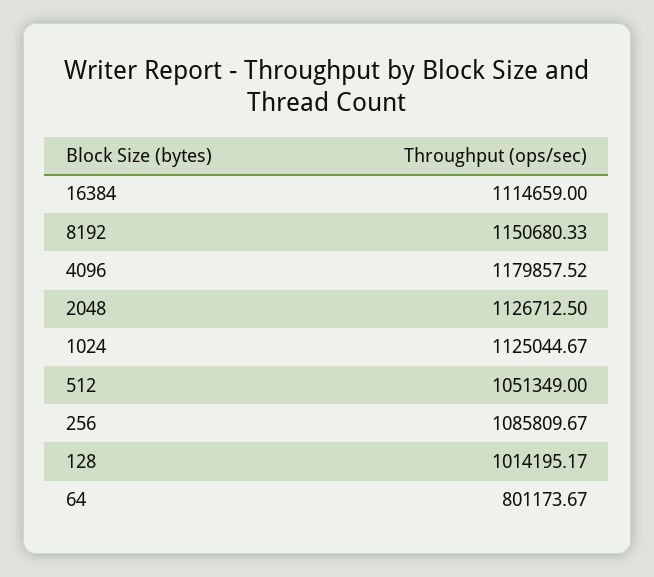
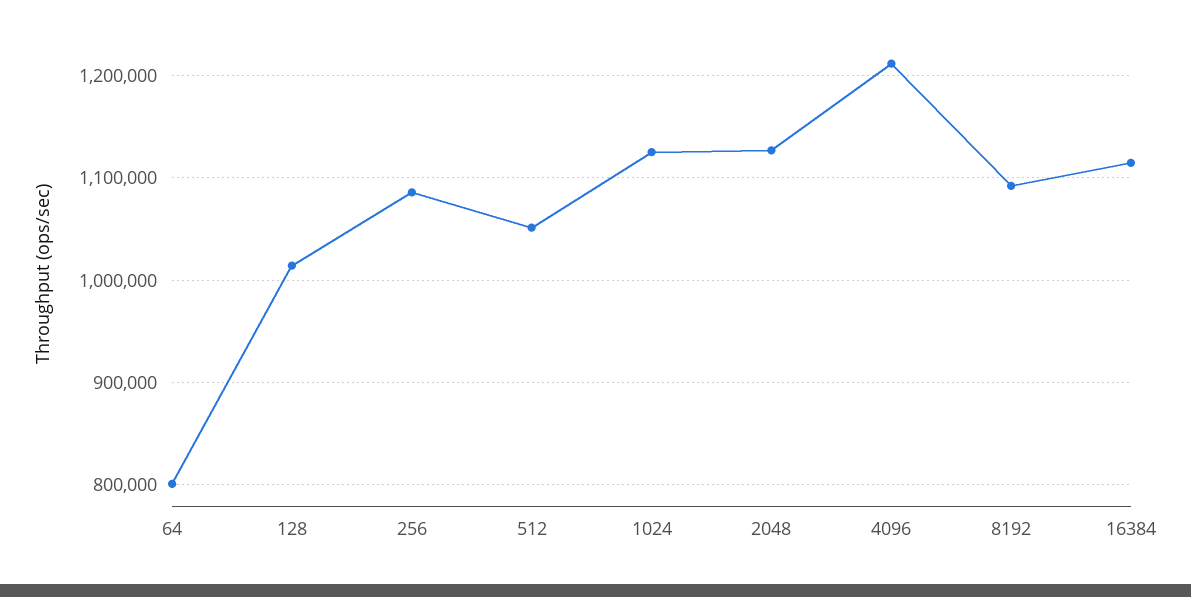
  {
    "16384": 1114659,
-   "8192": 1150680.33,
+   "8192": 1090000,
-   "4096": 1179857.52,
+   "4096": 1210000,
    "2048": 1126712.5,
    "1024": 1125044.67,
    "512": 1051349,
    "256": 1085809.67,
    "128": 1014195.17,
    "64": 801173.67
  }

